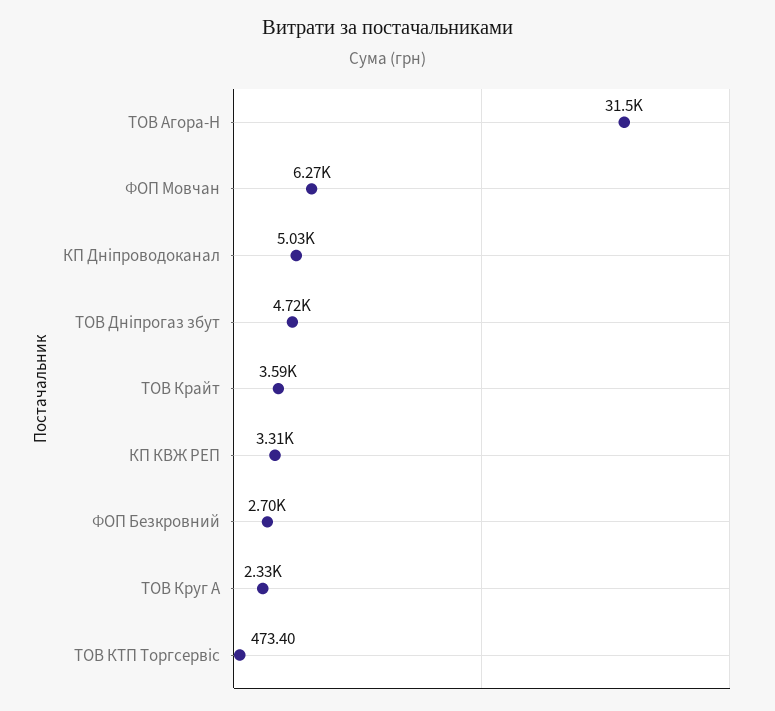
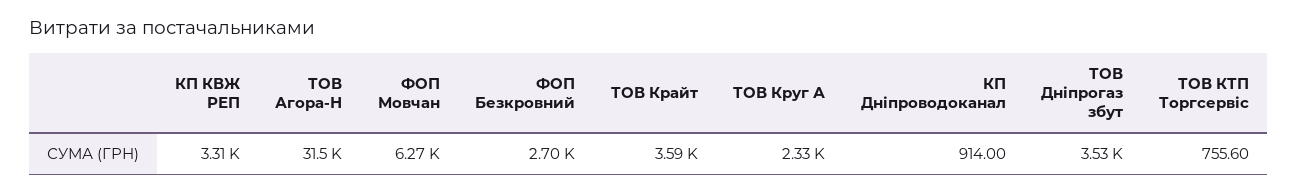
  {
    "ТОВ Агора-Н": 31500,
    "ФОП Мовчан": 6270,
-   "КП Дніпроводоканал": 5030,
+   "КП Дніпроводоканал": 914,
-   "ТОВ Дніпрогаз збут": 4720,
+   "ТОВ Дніпрогаз збут": 3530,
    "ТОВ Крайт": 3590,
    "КП КВЖ РЕП": 3310,
    "ФОП Безкровний": 2700,
    "ТОВ Круг А": 2330,
-   "ТОВ КТП Торгсервіс": 473.4
+   "ТОВ КТП Торгсервіс": 755.6
  }

